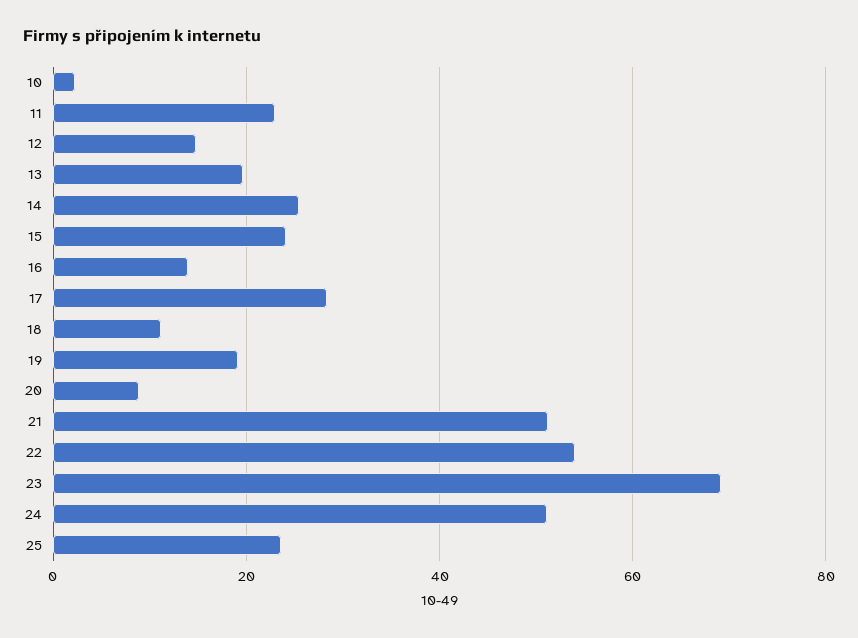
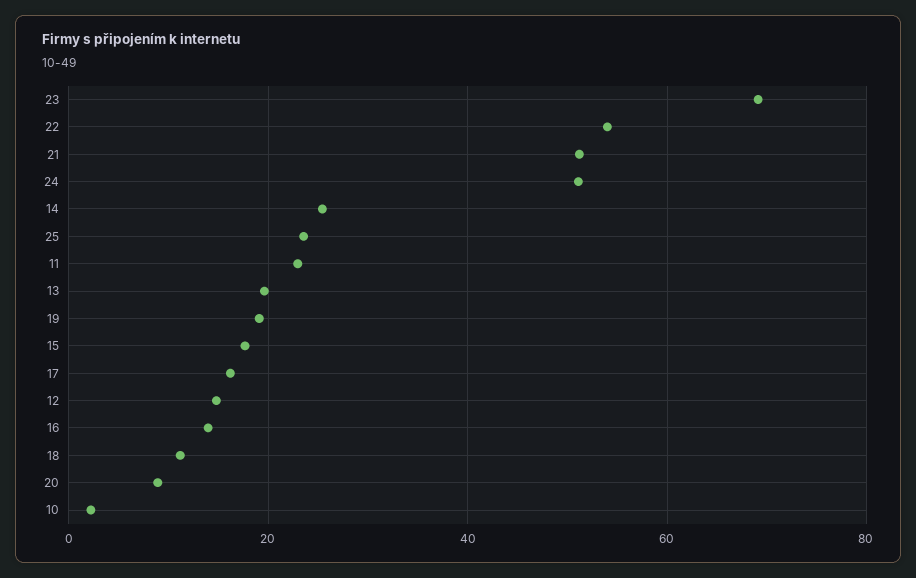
  {
    "10": 2,
    "11": 22,
    "12": 14,
    "13": 20,
    "14": 26,
-   "15": 24,
+   "15": 18,
    "16": 14,
-   "17": 28,
+   "17": 16,
    "18": 12,
    "19": 20,
    "20": 8,
    "21": 52,
    "22": 54,
    "23": 70,
    "24": 52,
    "25": 24
  }

